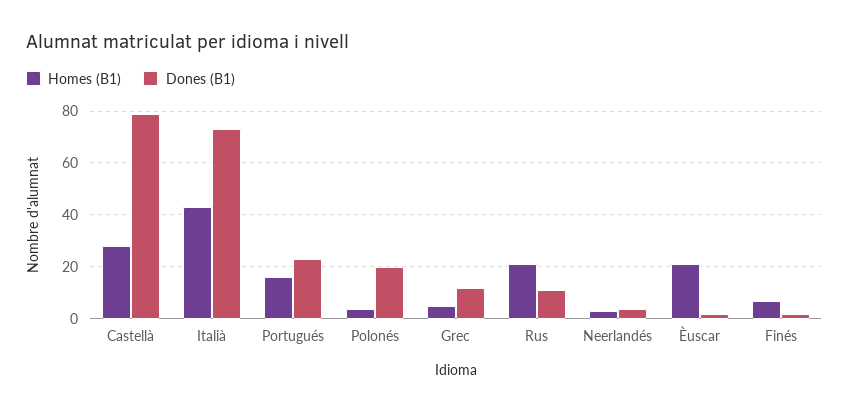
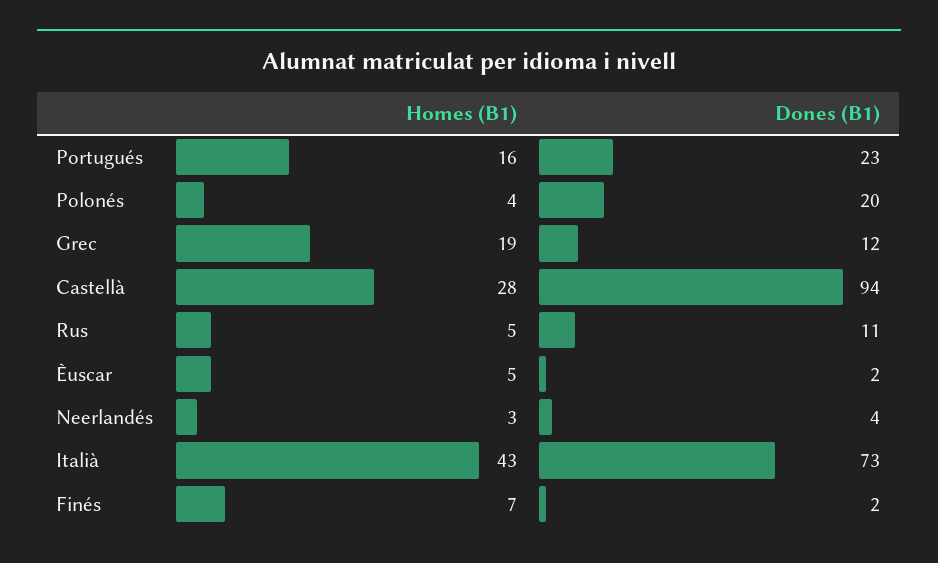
  {
    "Homes (B1)": {
      "Castellà": 28,
      "Italià": 43,
      "Portugués": 16,
      "Polonés": 4,
-     "Grec": 5,
+     "Grec": 19,
-     "Rus": 20,
+     "Rus": 5,
      "Neerlandés": 3,
-     "Èuscar": 20,
+     "Èuscar": 5,
      "Finés": 7
    },
    "Dones (B1)": {
-     "Castellà": 80,
+     "Castellà": 94,
      "Italià": 73,
      "Portugués": 23,
      "Polonés": 20,
      "Grec": 12,
      "Rus": 11,
      "Neerlandés": 4,
      "Èuscar": 2,
      "Finés": 2
    }
  }

